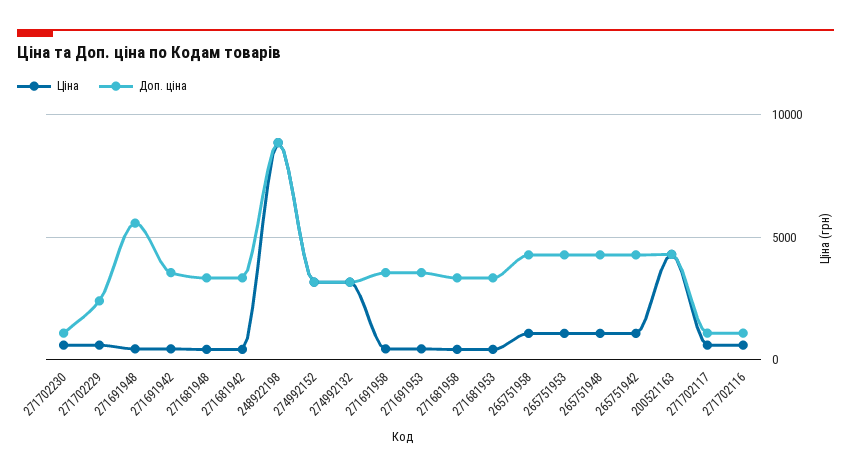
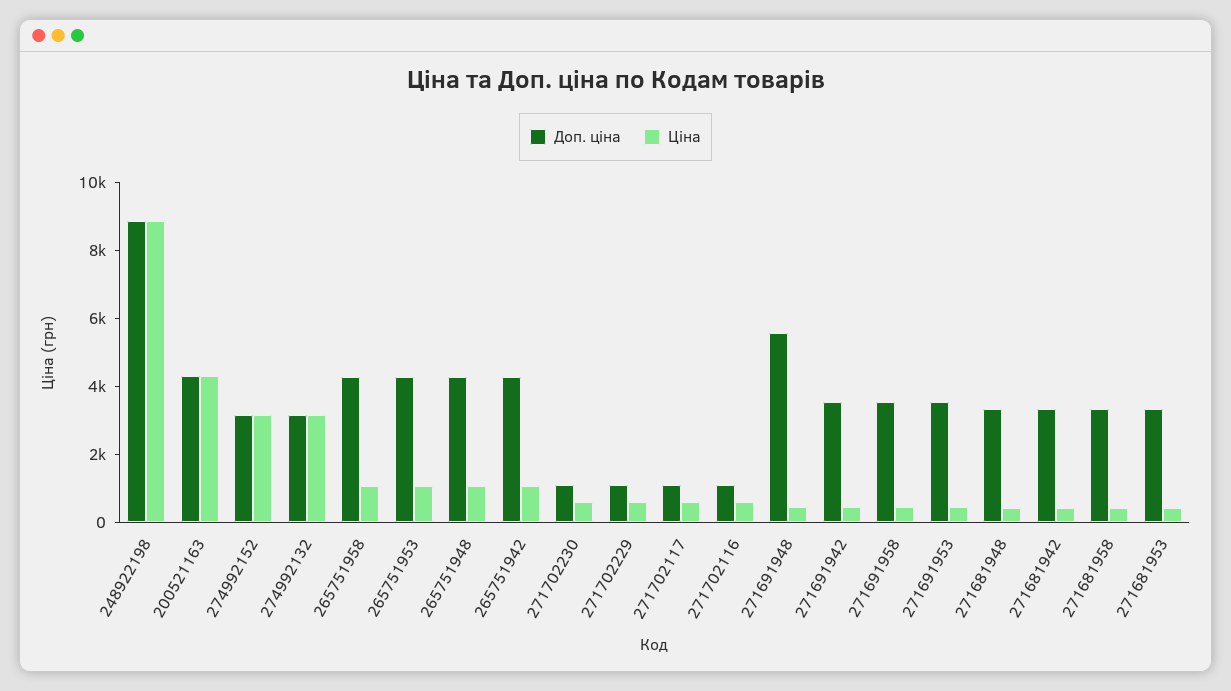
  {
    "Ціна": {
      "271702230": 500,
      "271702229": 500,
      "271691948": 500,
      "271691942": 500,
      "271681948": 500,
      "271681942": 500,
      "248922198": 9000,
      "274992152": 3000,
      "274992132": 3000,
      "271691958": 500,
      "271691953": 500,
      "271681958": 500,
      "271681953": 500,
      "265751958": 1000,
      "265751953": 1000,
      "265751948": 1000,
      "265751942": 1000,
      "200521163": 4500,
      "271702117": 500,
      "271702116": 500
    },
    "Доп. ціна": {
      "271702230": 1000,
-     "271702229": 2500,
+     "271702229": 1000,
      "271691948": 5500,
      "271691942": 3500,
      "271681948": 3500,
      "271681942": 3500,
      "248922198": 9000,
      "274992152": 3000,
      "274992132": 3000,
      "271691958": 3500,
      "271691953": 3500,
      "271681958": 3500,
      "271681953": 3500,
      "265751958": 4500,
      "265751953": 4500,
      "265751948": 4500,
      "265751942": 4500,
      "200521163": 4500,
      "271702117": 1000,
      "271702116": 1000
    }
  }

